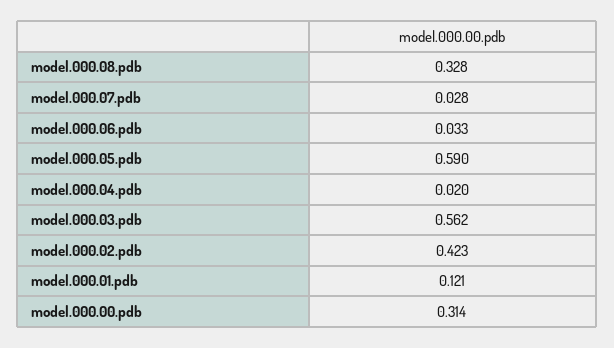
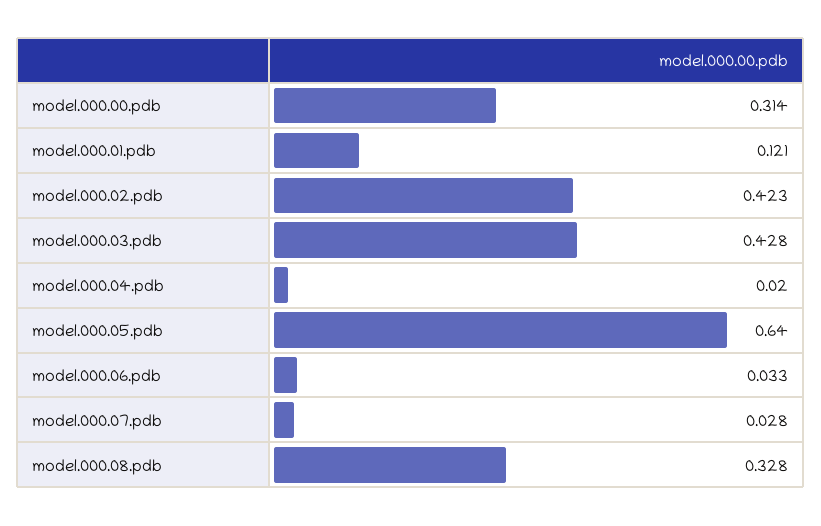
  {
    "model.000.08.pdb": 0.328,
    "model.000.07.pdb": 0.028,
    "model.000.06.pdb": 0.033,
-   "model.000.05.pdb": 0.59,
+   "model.000.05.pdb": 0.64,
    "model.000.04.pdb": 0.02,
-   "model.000.03.pdb": 0.562,
+   "model.000.03.pdb": 0.428,
    "model.000.02.pdb": 0.423,
    "model.000.01.pdb": 0.121,
    "model.000.00.pdb": 0.314
  }

